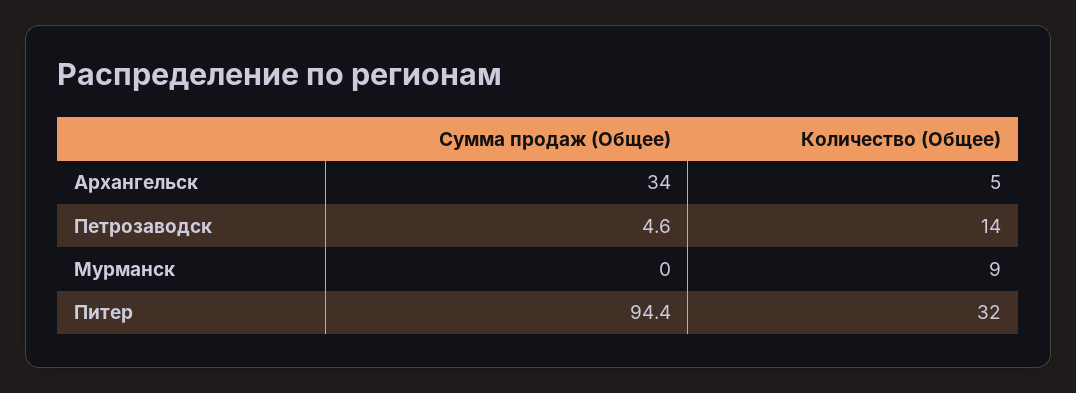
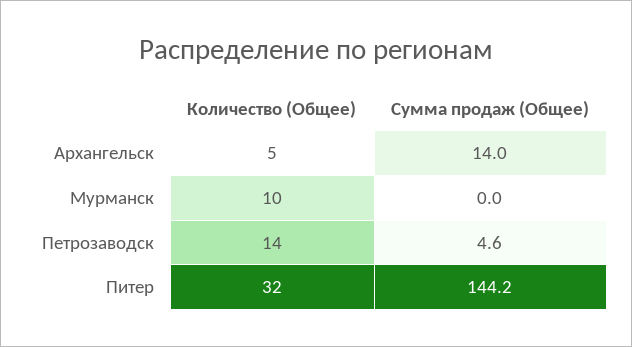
  {
    "Сумма продаж (Общее)": {
-     "Архангельск": 34,
+     "Архангельск": 14,
      "Петрозаводск": 4.6,
      "Мурманск": 0,
-     "Питер": 94.4
+     "Питер": 144.2
    },
    "Количество (Общее)": {
      "Архангельск": 5,
      "Петрозаводск": 14,
-     "Мурманск": 9,
+     "Мурманск": 10,
      "Питер": 32
    }
  }

